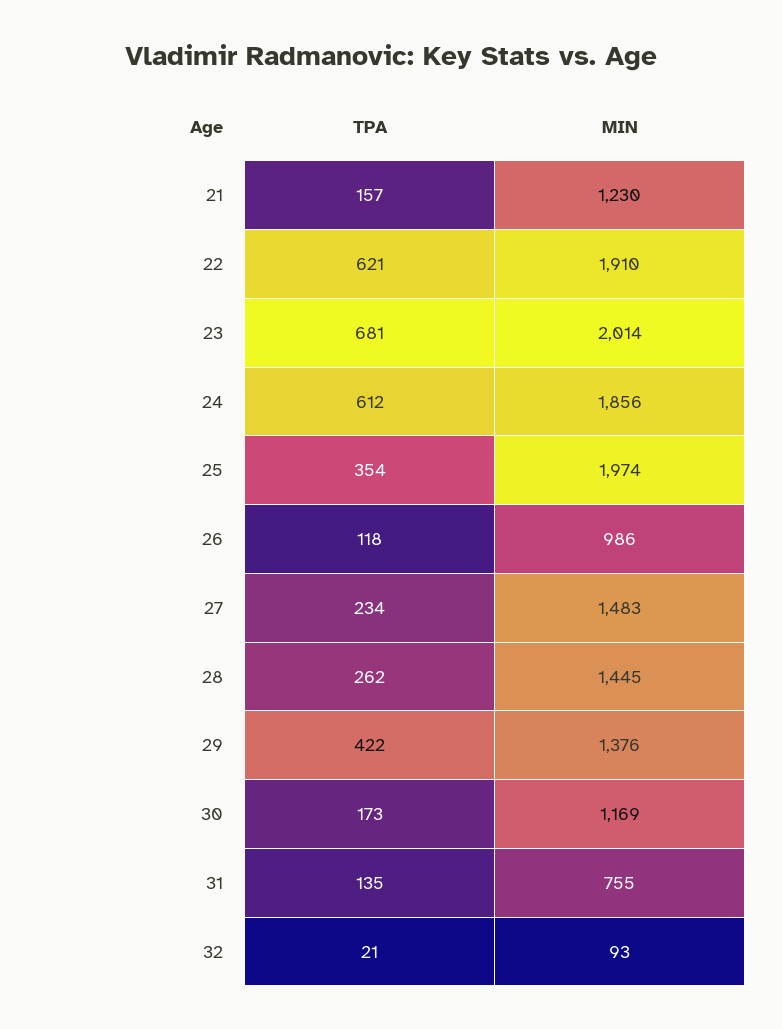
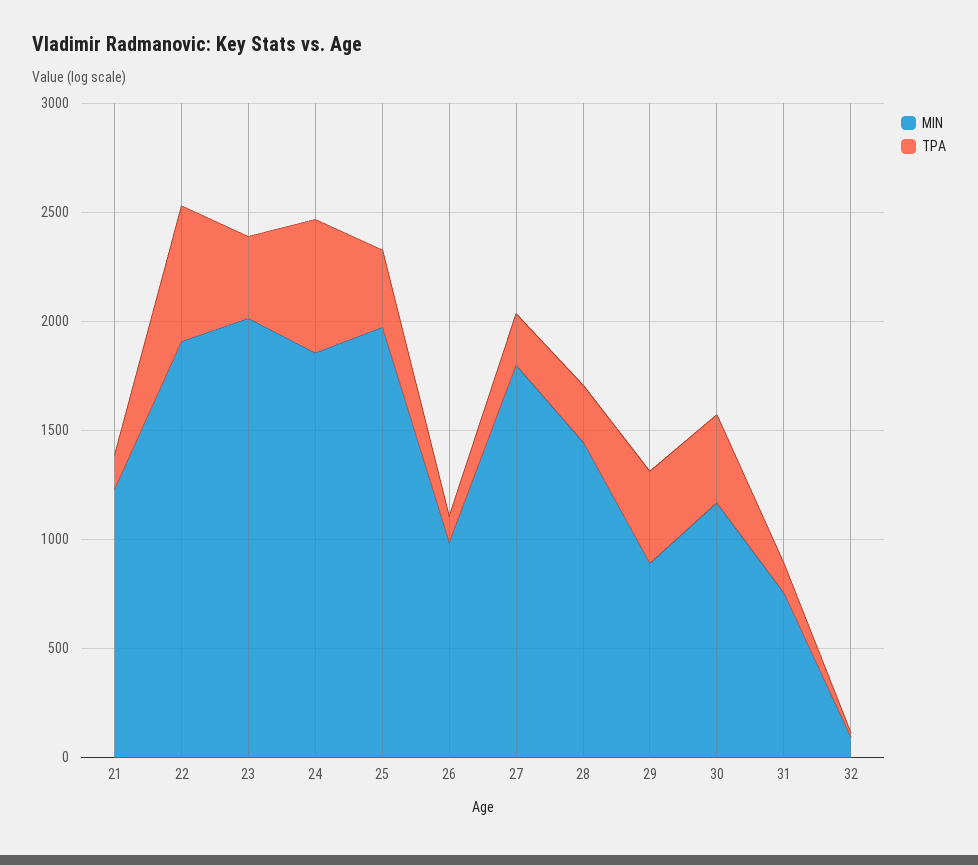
  {
    "TPA": {
      "21": 157,
      "22": 621,
-     "23": 681,
+     "23": 400,
      "24": 612,
      "25": 354,
      "26": 118,
      "27": 234,
      "28": 262,
      "29": 422,
-     "30": 173,
+     "30": 400,
      "31": 135,
      "32": 21
    },
    "MIN": {
      "21": 1230,
      "22": 1910,
      "23": 2014,
      "24": 1856,
      "25": 1974,
      "26": 986,
-     "27": 1483,
+     "27": 1800,
      "28": 1445,
-     "29": 1376,
+     "29": 900,
      "30": 1169,
      "31": 755,
      "32": 93
    }
  }

